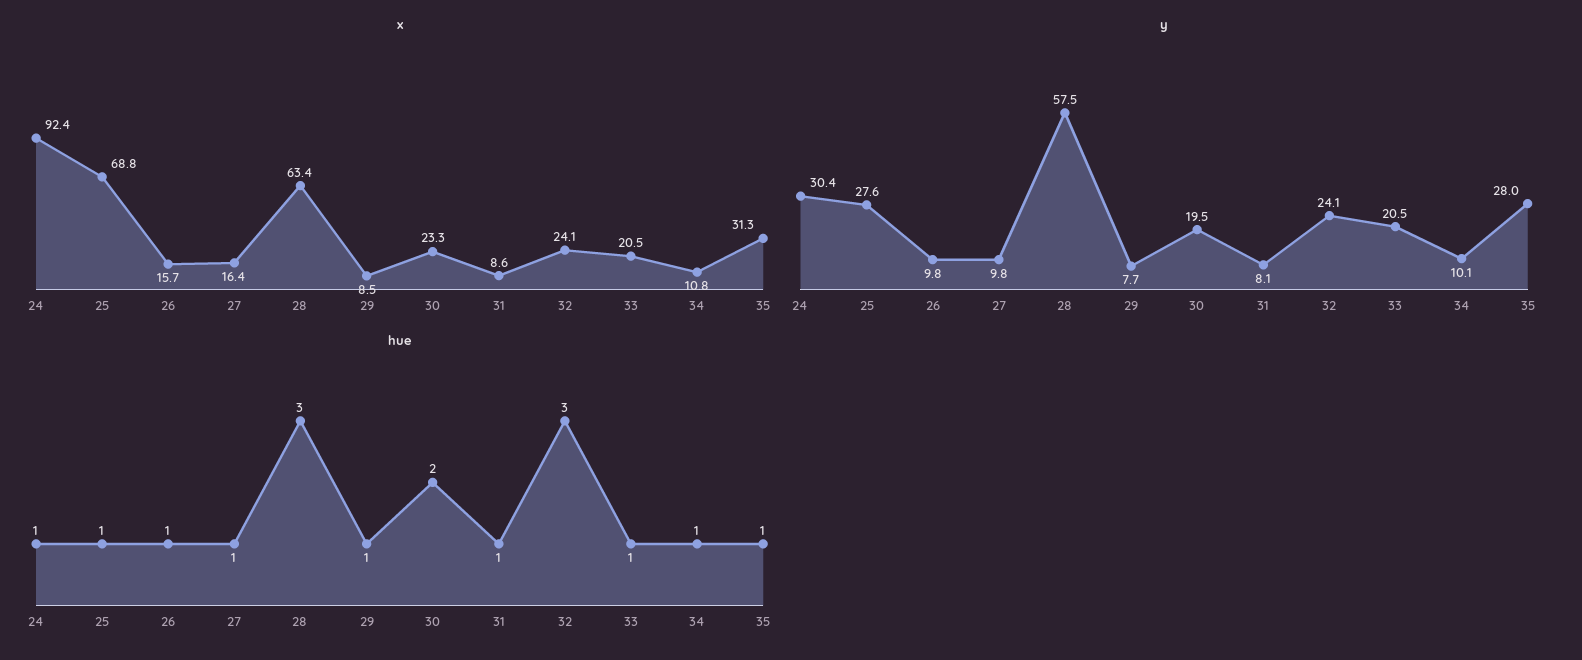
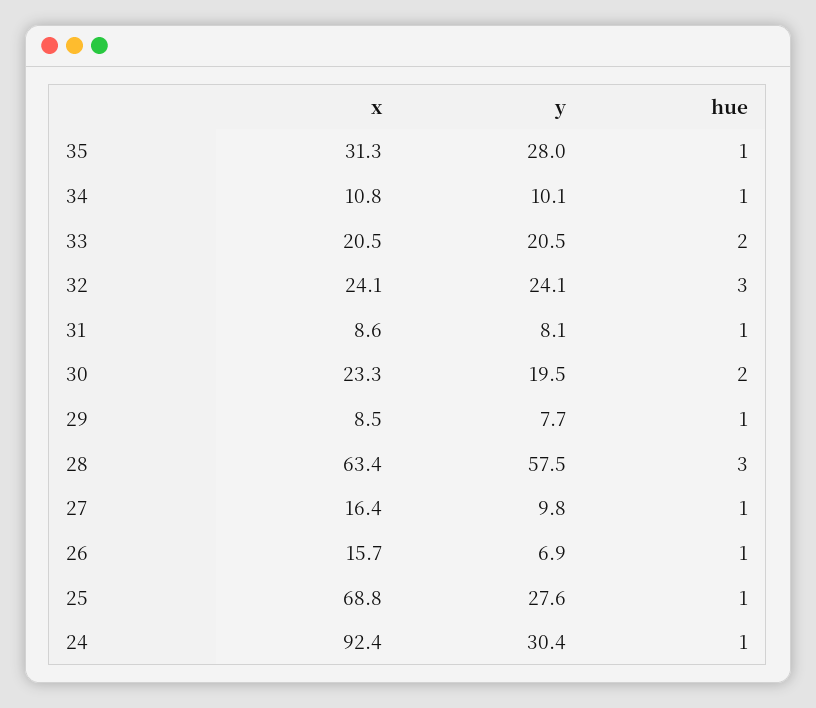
  {
    "x": {
      "24": 92.4,
      "25": 68.8,
      "26": 15.7,
      "27": 16.4,
      "28": 63.4,
      "29": 8.5,
      "30": 23.3,
      "31": 8.6,
      "32": 24.1,
      "33": 20.5,
      "34": 10.8,
      "35": 31.3
    },
    "y": {
      "24": 30.4,
      "25": 27.6,
-     "26": 9.8,
+     "26": 6.9,
      "27": 9.8,
      "28": 57.5,
      "29": 7.7,
      "30": 19.5,
      "31": 8.1,
      "32": 24.1,
      "33": 20.5,
      "34": 10.1,
      "35": 28
    },
    "hue": {
      "24": 1,
      "25": 1,
      "26": 1,
      "27": 1,
      "28": 3,
      "29": 1,
      "30": 2,
      "31": 1,
      "32": 3,
-     "33": 1,
+     "33": 2,
      "34": 1,
      "35": 1
    }
  }

